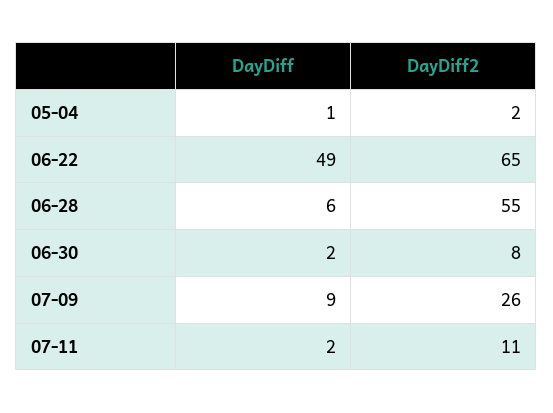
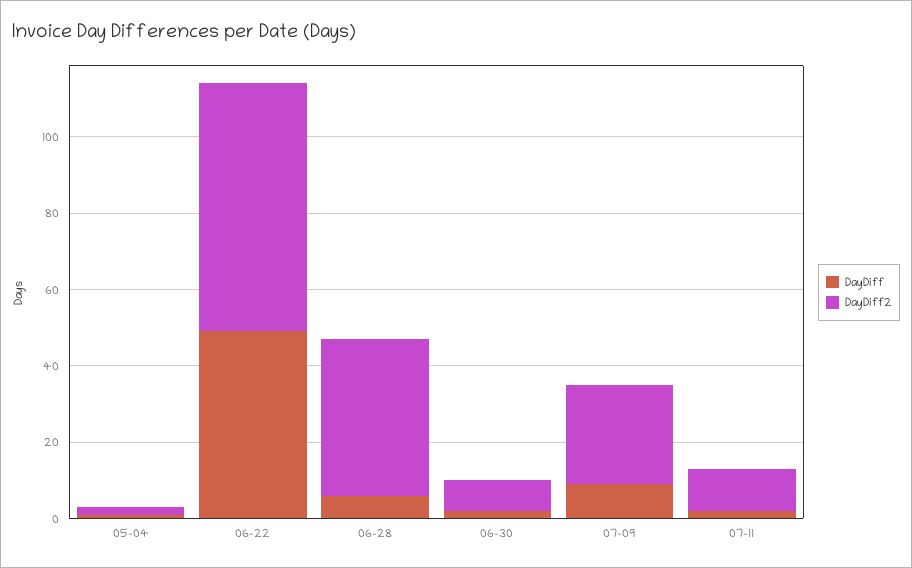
  {
    "DayDiff": {
      "05-04": 1,
      "06-22": 49,
      "06-28": 6,
      "06-30": 2,
      "07-09": 9,
      "07-11": 2
    },
    "DayDiff2": {
      "05-04": 2,
      "06-22": 65,
-     "06-28": 55,
+     "06-28": 40,
      "06-30": 8,
      "07-09": 26,
      "07-11": 11
    }
  }

